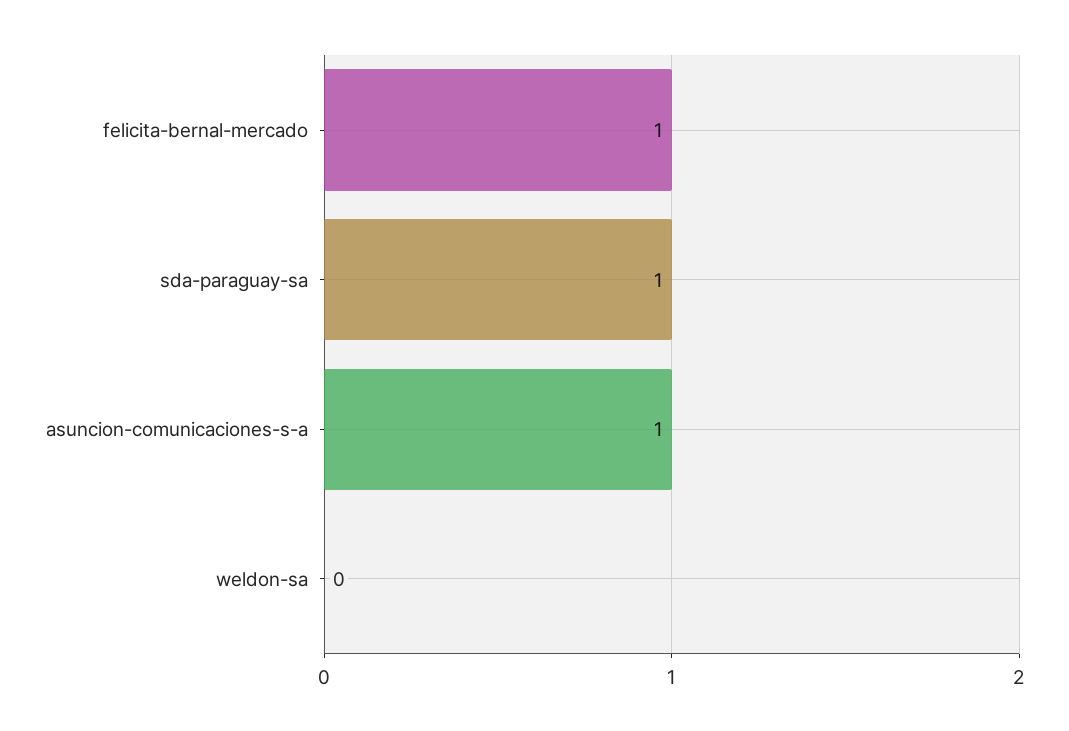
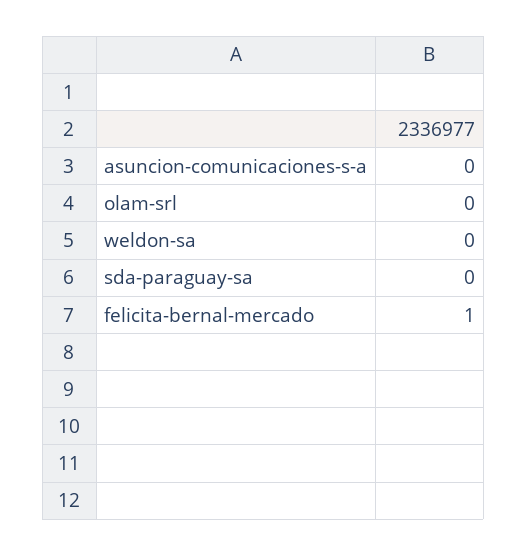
  {
    "felicita-bernal-mercado": 1,
-   "sda-paraguay-sa": 1,
+   "sda-paraguay-sa": 0,
-   "asuncion-comunicaciones-s-a": 1,
+   "asuncion-comunicaciones-s-a": 0,
-   "weldon-sa": 0
+   "weldon-sa": 0,
+   "olam-srl": 0
  }

